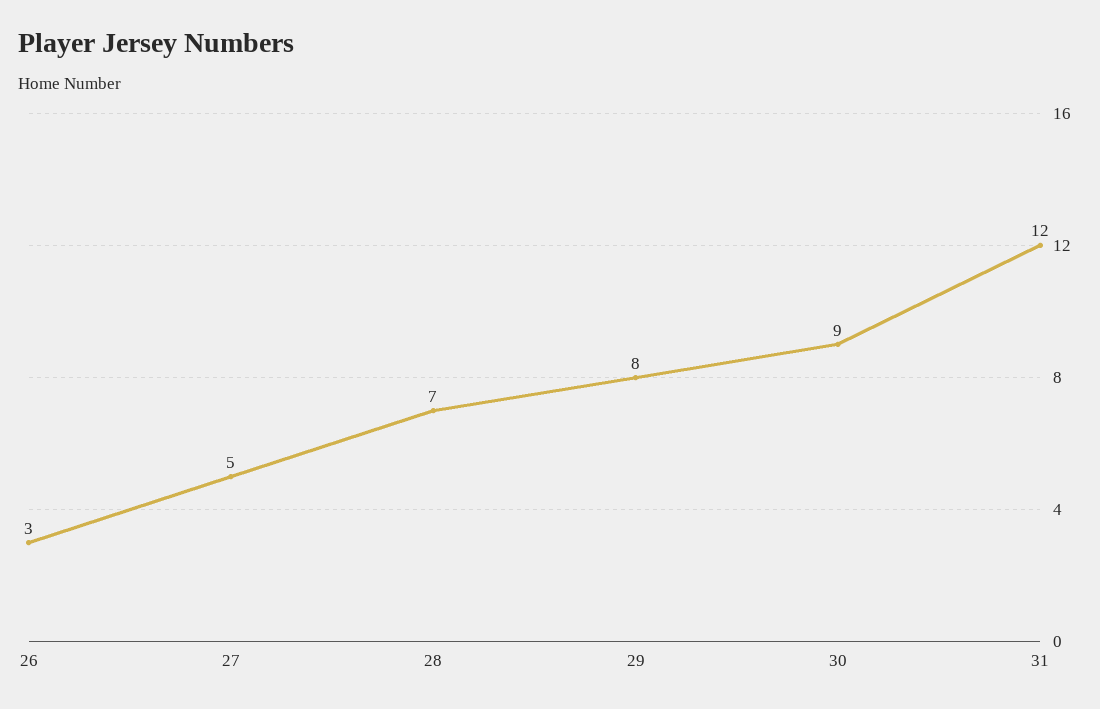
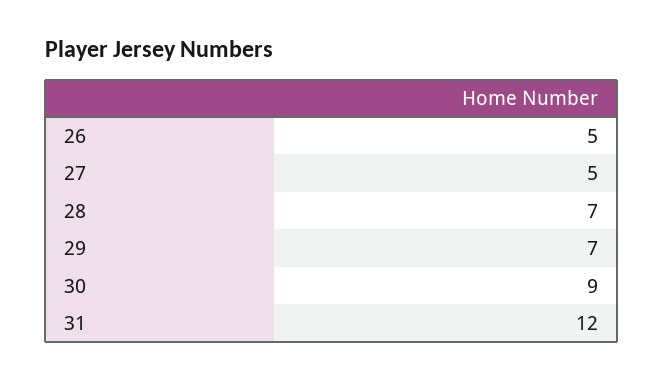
  {
-   "26": 3,
+   "26": 5,
    "27": 5,
    "28": 7,
-   "29": 8,
+   "29": 7,
    "30": 9,
    "31": 12
  }

